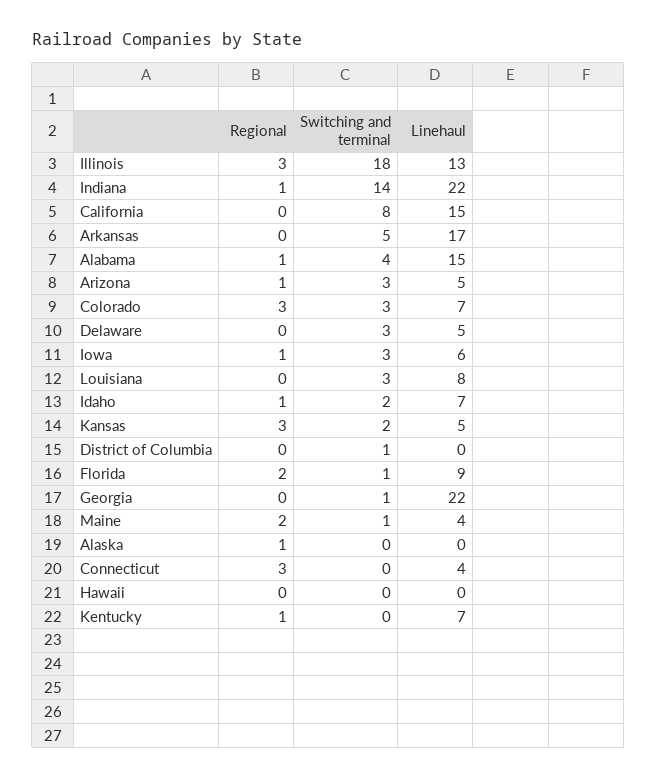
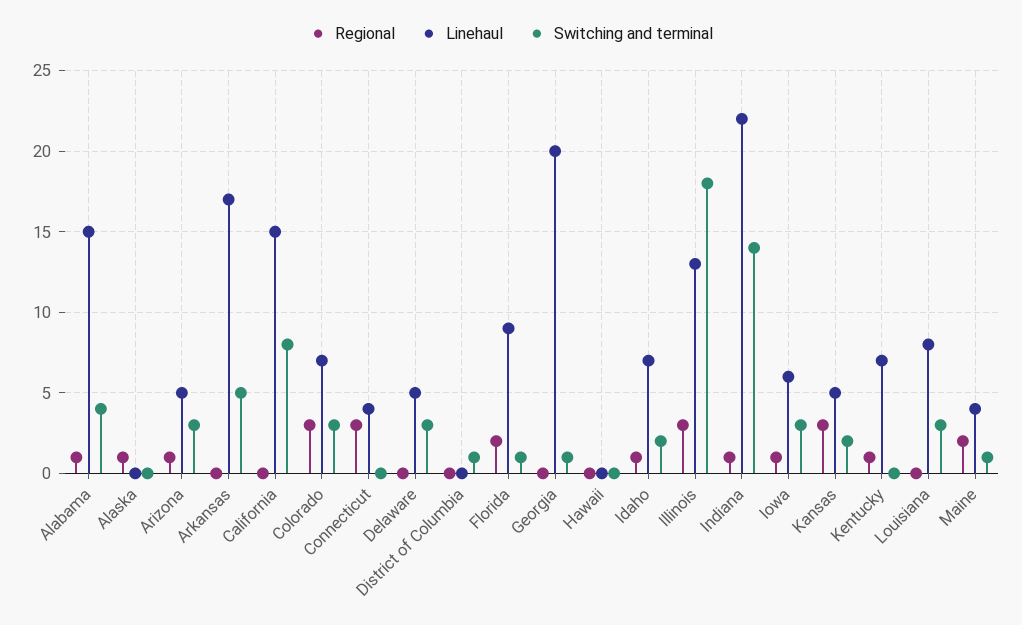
  {
    "Regional": {
      "Illinois": 3,
      "Indiana": 1,
      "California": 0,
      "Arkansas": 0,
      "Alabama": 1,
      "Arizona": 1,
      "Colorado": 3,
      "Delaware": 0,
      "Iowa": 1,
      "Louisiana": 0,
      "Idaho": 1,
      "Kansas": 3,
      "District of Columbia": 0,
      "Florida": 2,
      "Georgia": 0,
      "Maine": 2,
      "Alaska": 1,
      "Connecticut": 3,
      "Hawaii": 0,
      "Kentucky": 1
    },
    "Switching and terminal": {
      "Illinois": 18,
      "Indiana": 14,
      "California": 8,
      "Arkansas": 5,
      "Alabama": 4,
      "Arizona": 3,
      "Colorado": 3,
      "Delaware": 3,
      "Iowa": 3,
      "Louisiana": 3,
      "Idaho": 2,
      "Kansas": 2,
      "District of Columbia": 1,
      "Florida": 1,
      "Georgia": 1,
      "Maine": 1,
      "Alaska": 0,
      "Connecticut": 0,
      "Hawaii": 0,
      "Kentucky": 0
    },
    "Linehaul": {
      "Illinois": 13,
      "Indiana": 22,
      "California": 15,
      "Arkansas": 17,
      "Alabama": 15,
      "Arizona": 5,
      "Colorado": 7,
      "Delaware": 5,
      "Iowa": 6,
      "Louisiana": 8,
      "Idaho": 7,
      "Kansas": 5,
      "District of Columbia": 0,
      "Florida": 9,
-     "Georgia": 22,
+     "Georgia": 20,
      "Maine": 4,
      "Alaska": 0,
      "Connecticut": 4,
      "Hawaii": 0,
      "Kentucky": 7
    }
  }

